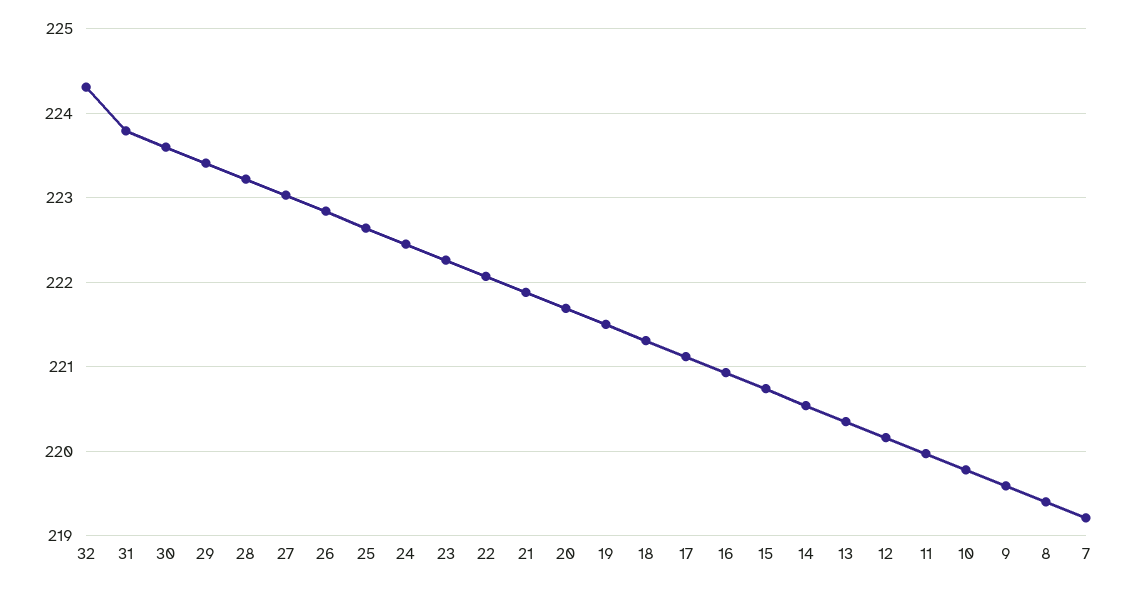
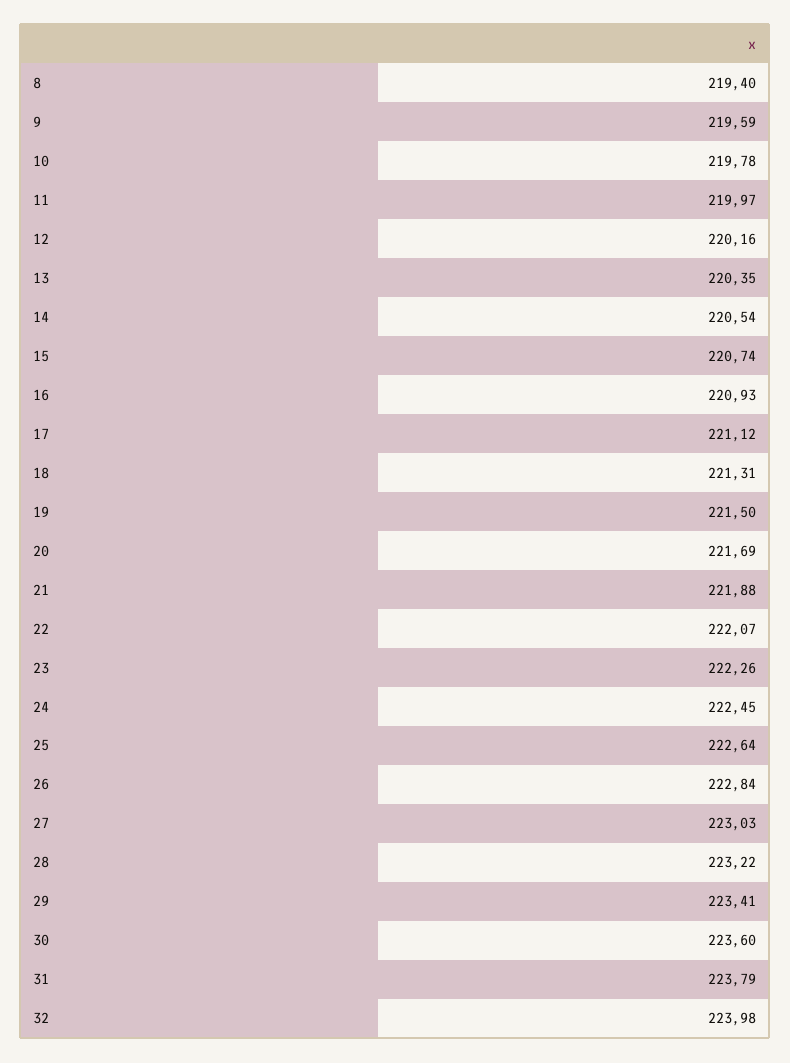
  {
-   "32": 224.3,
+   "32": 223.98,
    "31": 223.79,
    "30": 223.6,
    "29": 223.41,
    "28": 223.22,
    "27": 223.03,
    "26": 222.84,
    "25": 222.64,
    "24": 222.45,
    "23": 222.26,
    "22": 222.07,
    "21": 221.88,
    "20": 221.69,
    "19": 221.5,
    "18": 221.31,
    "17": 221.12,
    "16": 220.93,
    "15": 220.74,
    "14": 220.54,
    "13": 220.35,
    "12": 220.16,
    "11": 219.97,
    "10": 219.78,
    "9": 219.59,
-   "8": 219.4,
+   "8": 219.4
-   "7": 219.2
  }

